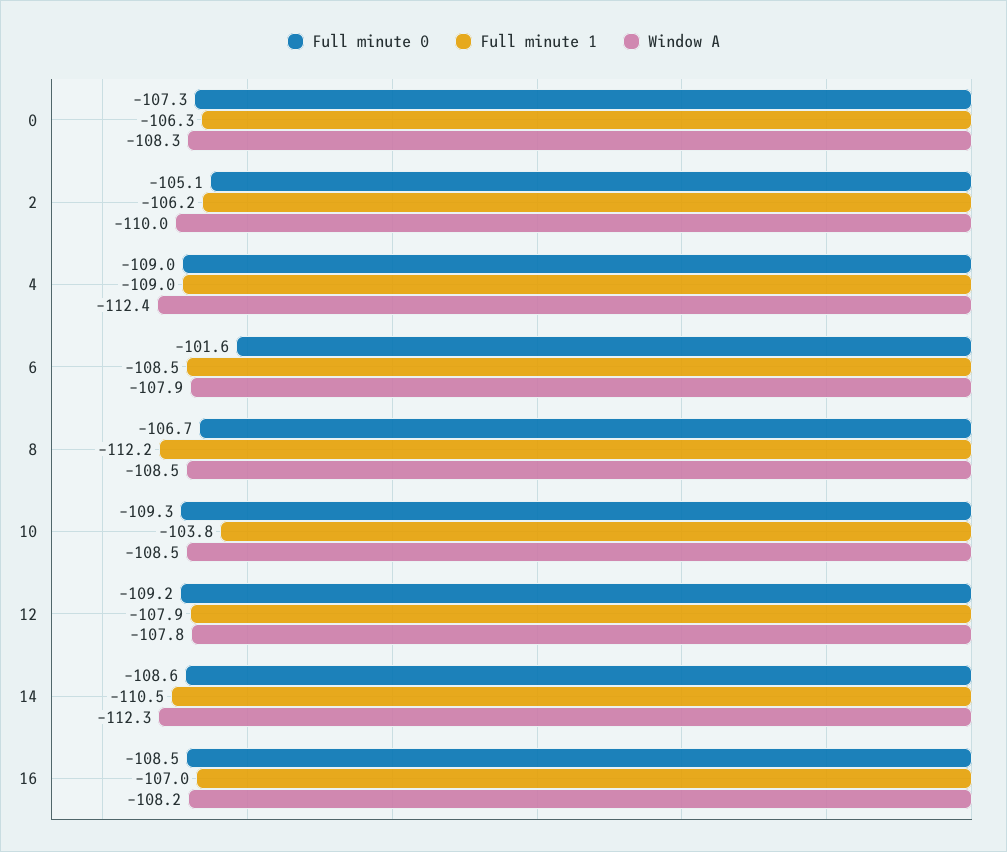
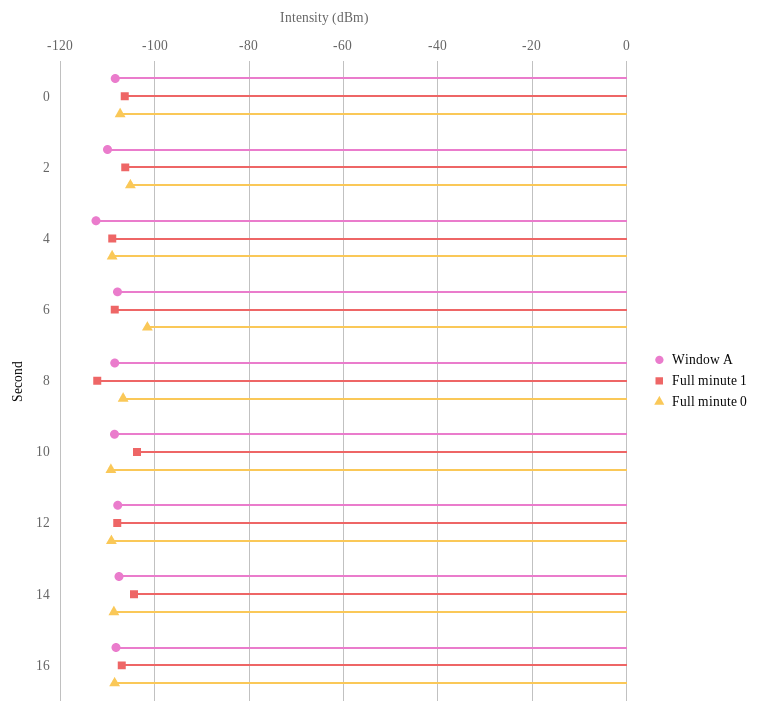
  {
    "Full minute 0": {
      "0": -107.3,
      "2": -105.1,
      "4": -109,
      "6": -101.6,
      "8": -106.7,
      "10": -109.3,
      "12": -109.2,
      "14": -108.6,
      "16": -108.5
    },
    "Full minute 1": {
      "0": -106.3,
      "2": -106.2,
      "4": -109,
      "6": -108.5,
      "8": -112.2,
      "10": -103.8,
      "12": -107.9,
-     "14": -110.5,
+     "14": -104,
      "16": -107
    },
    "Window A": {
      "0": -108.3,
      "2": -110,
      "4": -112.4,
      "6": -107.9,
      "8": -108.5,
      "10": -108.5,
      "12": -107.8,
-     "14": -112.3,
+     "14": -108,
      "16": -108.2
    }
  }

